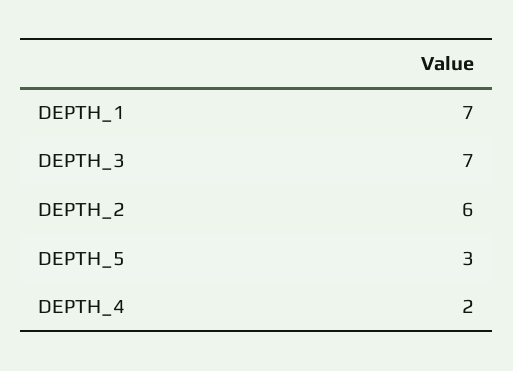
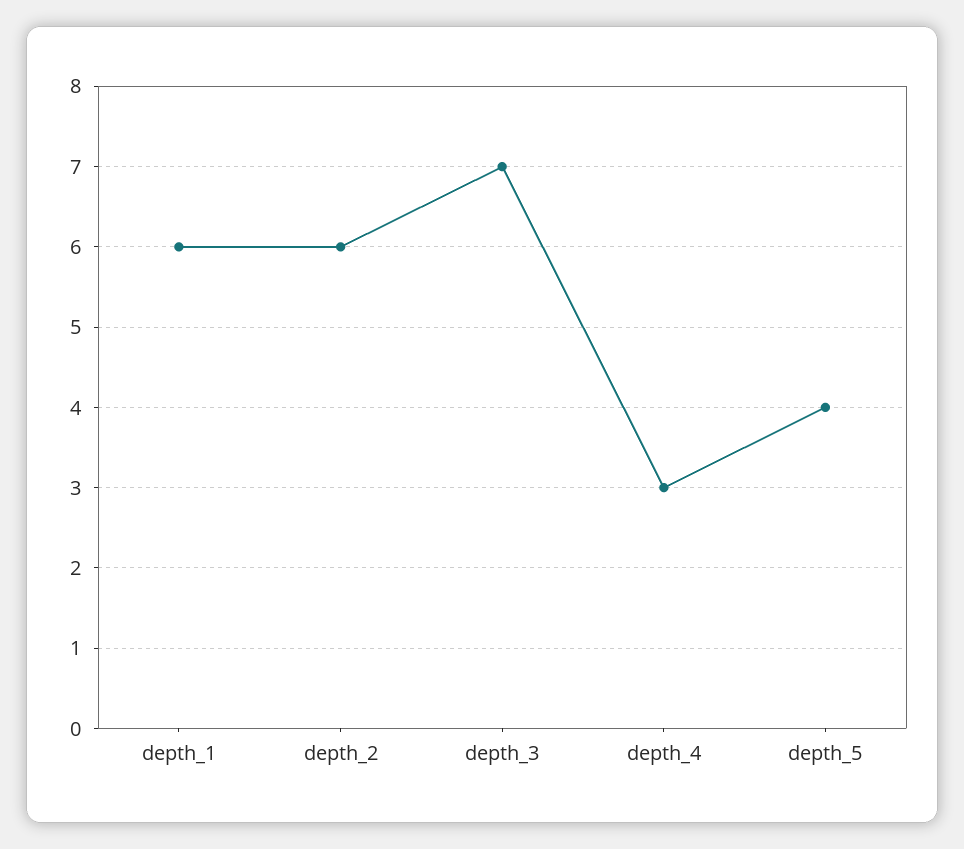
  {
-   "DEPTH_1": 7,
+   "DEPTH_1": 6,
    "DEPTH_3": 7,
    "DEPTH_2": 6,
-   "DEPTH_5": 3,
+   "DEPTH_5": 4,
-   "DEPTH_4": 2
+   "DEPTH_4": 3
  }

